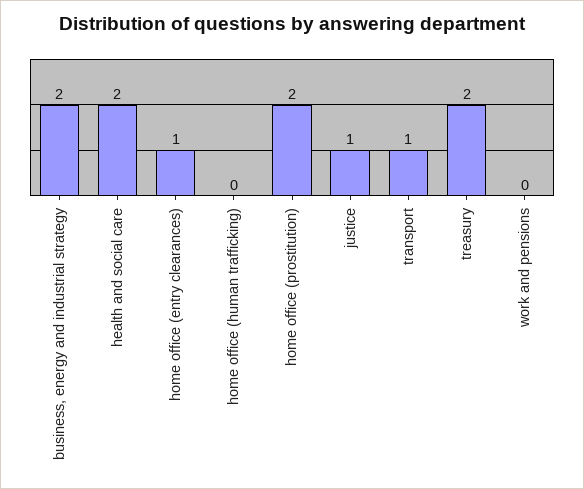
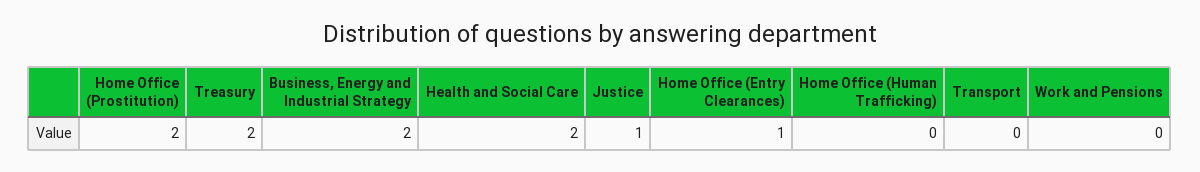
  {
    "business, energy and industrial strategy": 2,
    "health and social care": 2,
    "home office (entry clearances)": 1,
    "home office (human trafficking)": 0,
    "home office (prostitution)": 2,
    "justice": 1,
-   "transport": 1,
+   "transport": 0,
    "treasury": 2,
    "work and pensions": 0
  }

